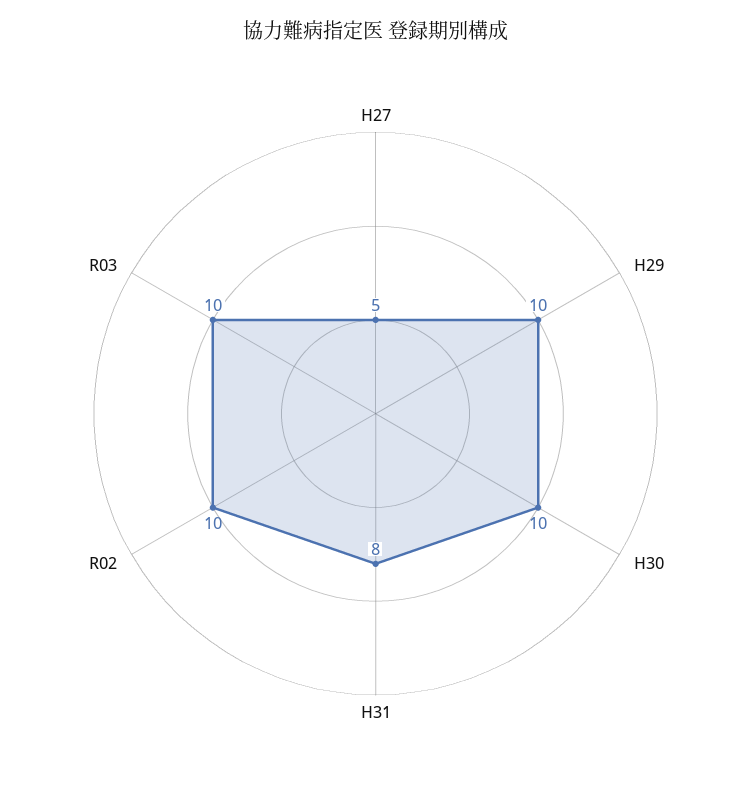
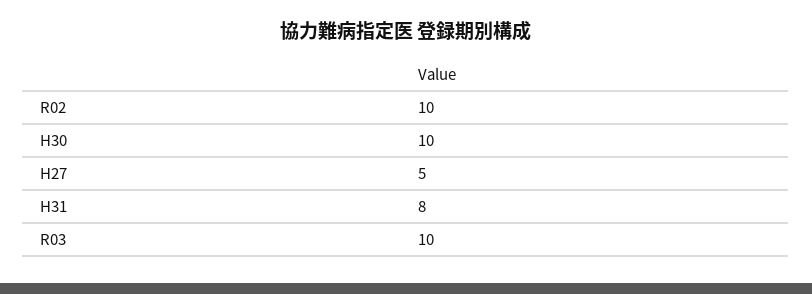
  {
    "H27": 5,
-   "H29": 10,
    "H30": 10,
    "H31": 8,
    "R02": 10,
    "R03": 10
  }

